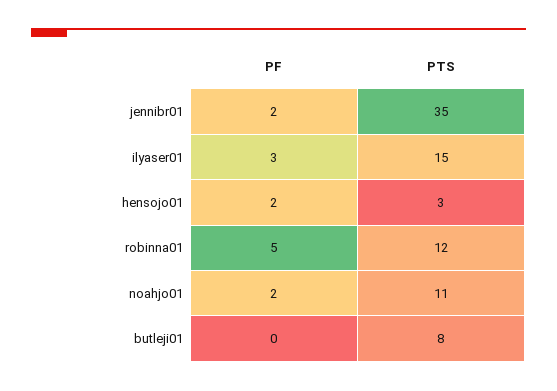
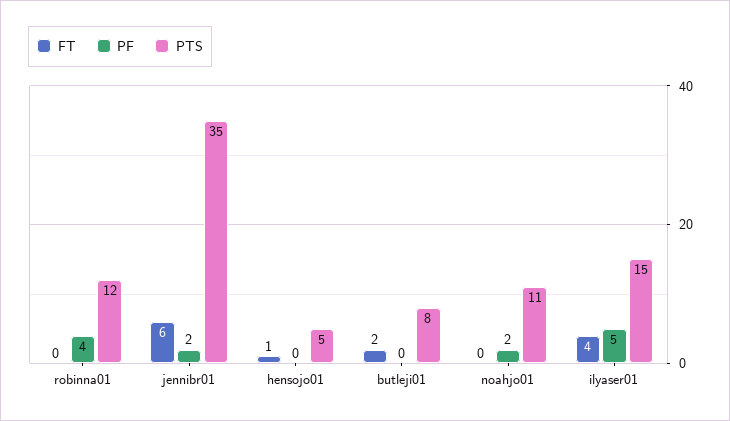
  {
    "PF": {
      "jennibr01": 2,
-     "ilyaser01": 3,
+     "ilyaser01": 5,
-     "hensojo01": 2,
+     "hensojo01": 0,
-     "robinna01": 5,
+     "robinna01": 4,
      "noahjo01": 2,
      "butleji01": 0
    },
    "PTS": {
      "jennibr01": 35,
      "ilyaser01": 15,
-     "hensojo01": 3,
+     "hensojo01": 5,
      "robinna01": 12,
      "noahjo01": 11,
      "butleji01": 8
-   }
+   },
+   "FT": {
+     "robinna01": 0,
+     "jennibr01": 6,
+     "hensojo01": 1,
+     "butleji01": 2,
+     "noahjo01": 0,
+     "ilyaser01": 4
+   }
  }

